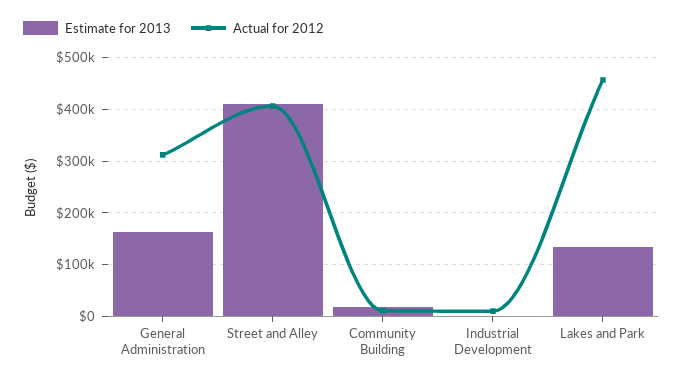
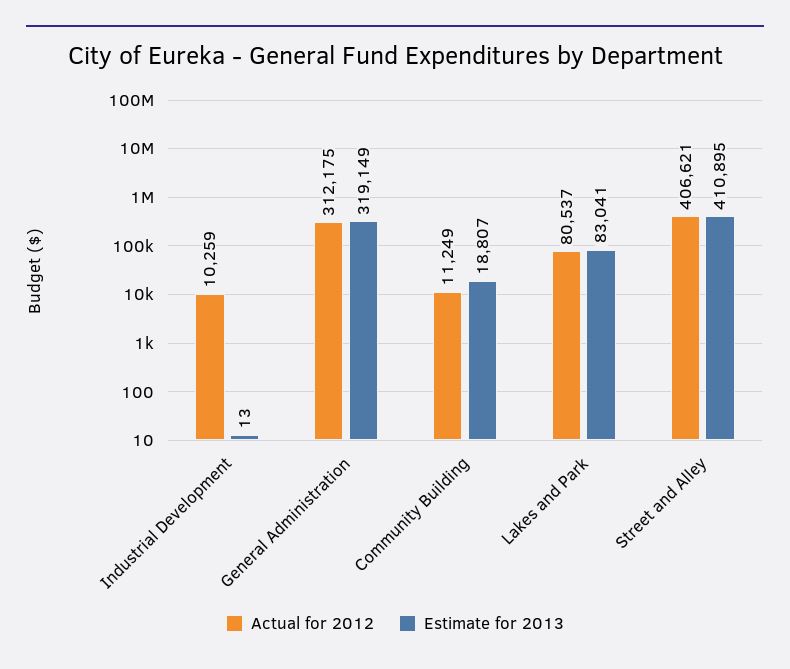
  {
    "Estimate for 2013": {
-     "General Administration": 160000,
+     "General Administration": 319149,
      "Street and Alley": 410895,
      "Community Building": 18807,
      "Industrial Development": 13,
-     "Lakes and Park": 140000
+     "Lakes and Park": 83041
    },
    "Actual for 2012": {
      "General Administration": 312175,
      "Street and Alley": 406621,
      "Community Building": 11249,
      "Industrial Development": 10259,
-     "Lakes and Park": 460000
+     "Lakes and Park": 80537
    }
  }

